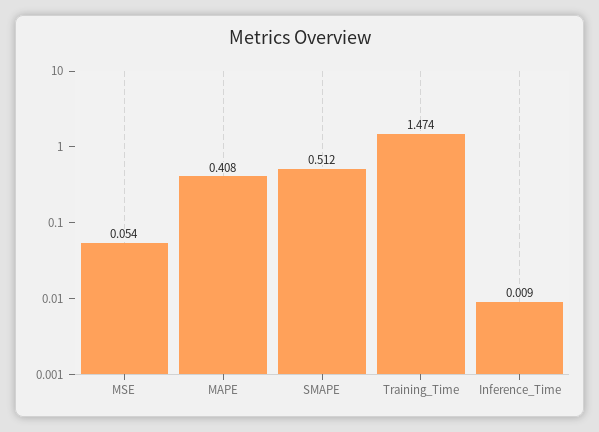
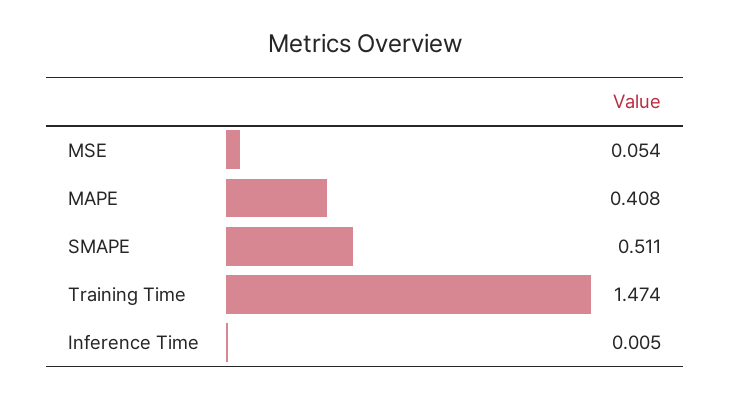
  {
    "MSE": 0.054,
    "MAPE": 0.408,
-   "SMAPE": 0.512,
+   "SMAPE": 0.511,
    "Training_Time": 1.474,
-   "Inference_Time": 0.009
+   "Inference_Time": 0.005
  }

